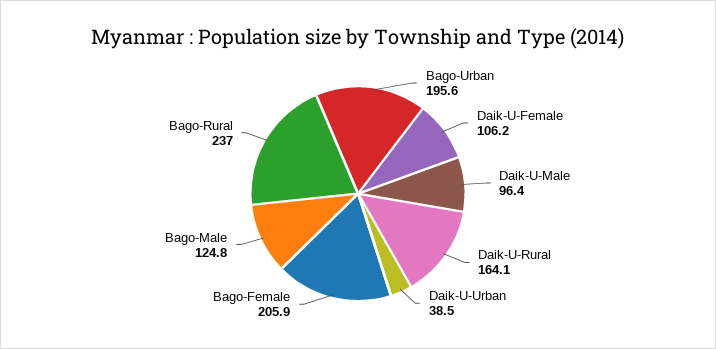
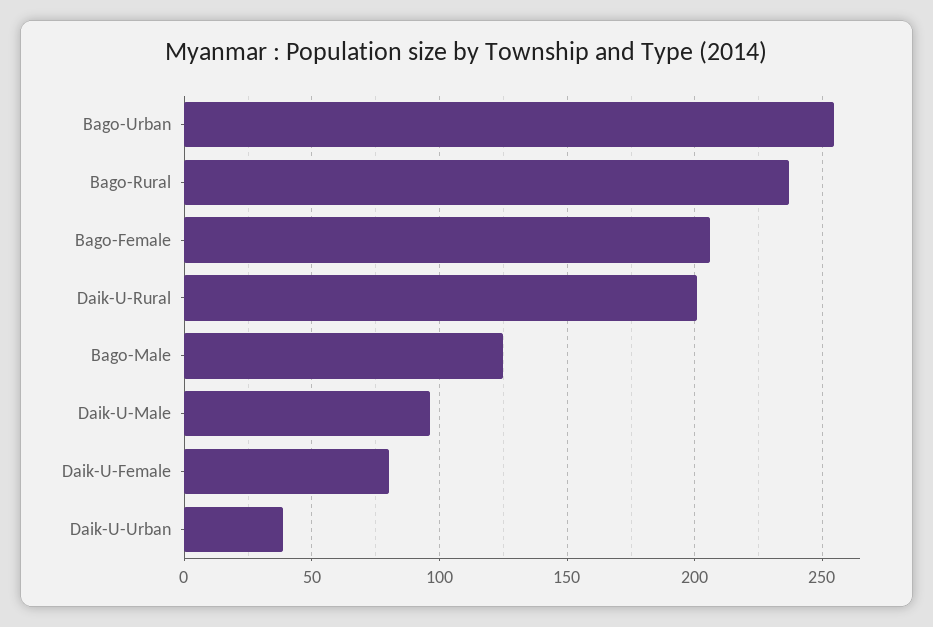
  {
-   "Bago-Urban": 195.6,
+   "Bago-Urban": 255,
-   "Daik-U-Female": 106.2,
+   "Daik-U-Female": 80,
    "Daik-U-Male": 96.4,
-   "Daik-U-Rural": 164.1,
+   "Daik-U-Rural": 200,
    "Daik-U-Urban": 38.5,
    "Bago-Female": 205.9,
    "Bago-Male": 124.8,
    "Bago-Rural": 237
  }

